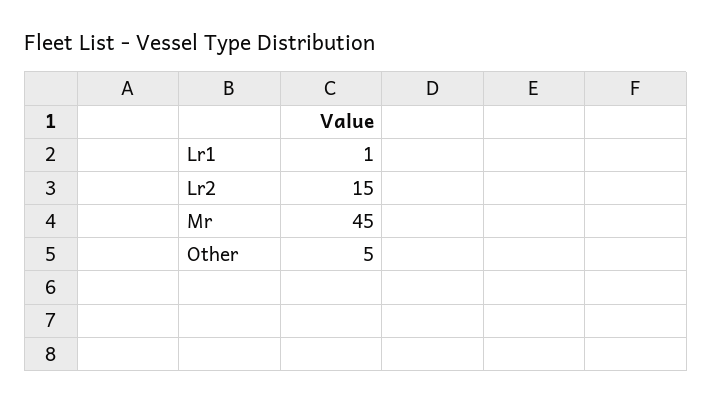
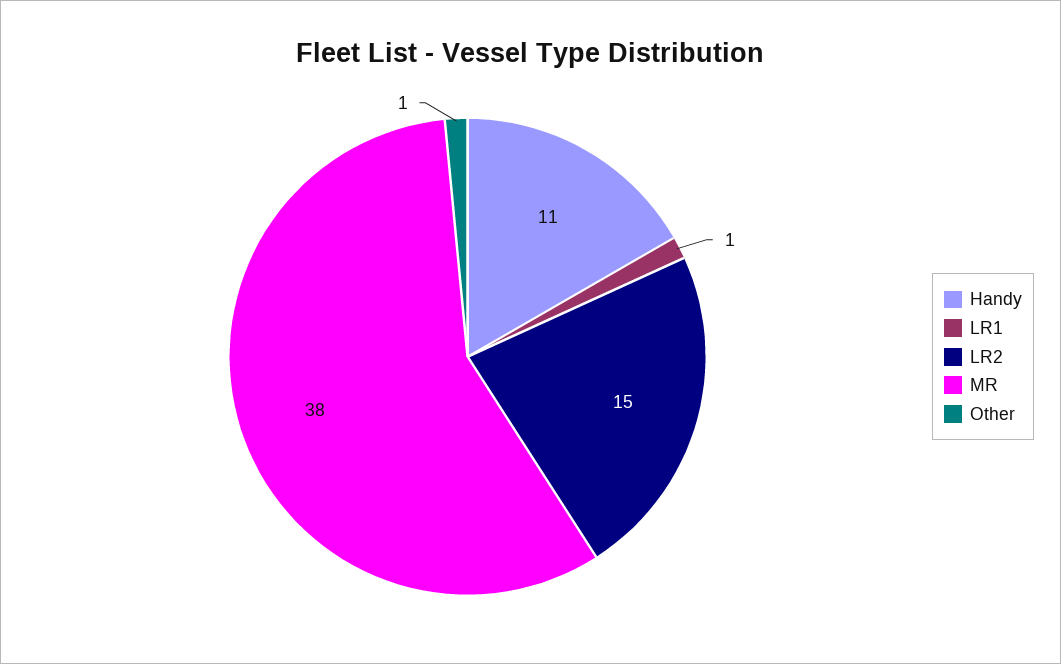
  {
    "Lr1": 1,
    "Lr2": 15,
-   "Mr": 45,
+   "Mr": 38,
-   "Other": 5
+   "Other": 1,
+   "Handy": 11
  }

